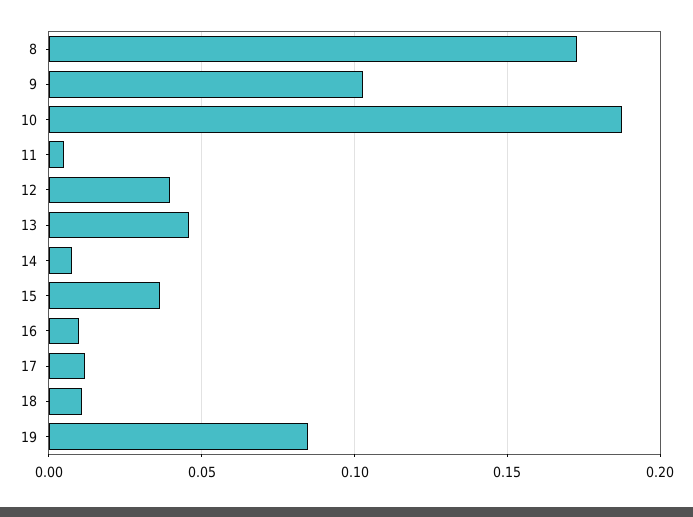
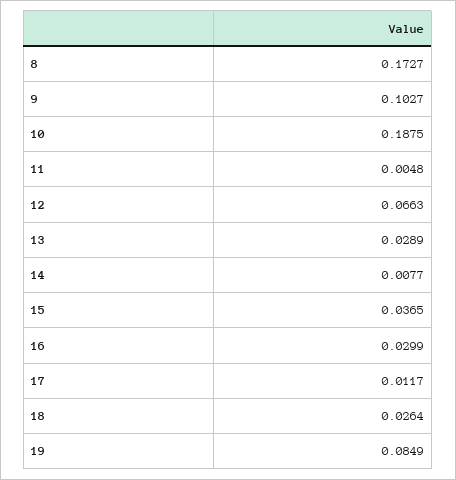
  {
    "8": 0.1727,
    "9": 0.1027,
    "10": 0.1875,
    "11": 0.0048,
-   "12": 0.04,
+   "12": 0.0663,
-   "13": 0.045,
+   "13": 0.0289,
    "14": 0.0077,
    "15": 0.0365,
-   "16": 0.01,
+   "16": 0.0299,
    "17": 0.0117,
-   "18": 0.01,
+   "18": 0.0264,
    "19": 0.0849
  }

